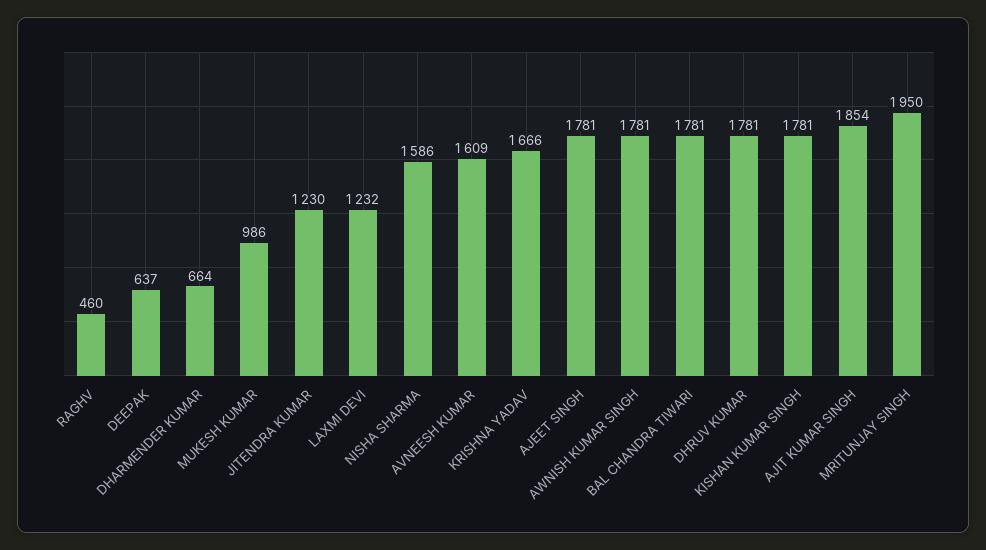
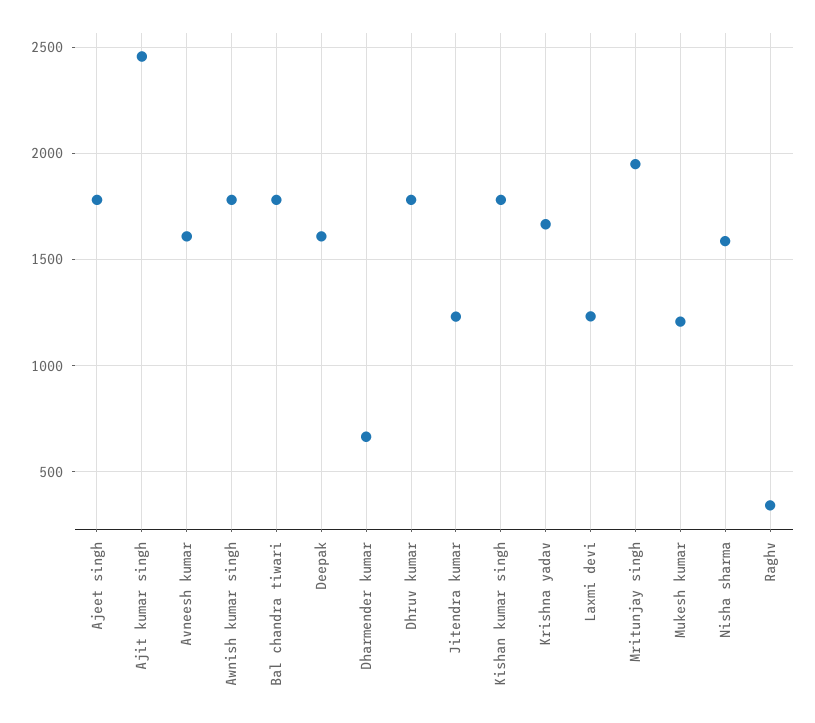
  {
-   "RAGHV": 460,
+   "RAGHV": 350,
-   "DEEPAK": 637,
+   "DEEPAK": 1600,
    "DHARMENDER KUMAR": 664,
-   "MUKESH KUMAR": 986,
+   "MUKESH KUMAR": 1200,
    "JITENDRA KUMAR": 1230,
    "LAXMI DEVI": 1232,
    "NISHA SHARMA": 1586,
    "AVNEESH KUMAR": 1609,
    "KRISHNA YADAV": 1666,
    "AJEET SINGH": 1781,
    "AWNISH KUMAR SINGH": 1781,
    "BAL CHANDRA TIWARI": 1781,
    "DHRUV KUMAR": 1781,
    "KISHAN KUMAR SINGH": 1781,
-   "AJIT KUMAR SINGH": 1854,
+   "AJIT KUMAR SINGH": 2450,
    "MRITUNJAY SINGH": 1950
  }

